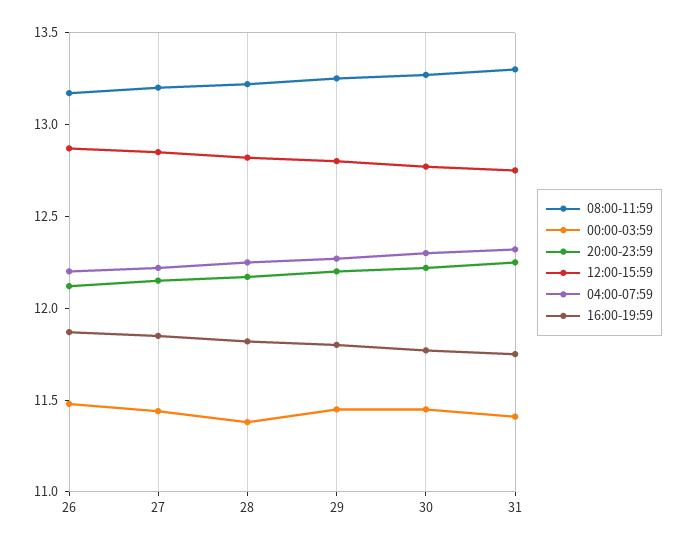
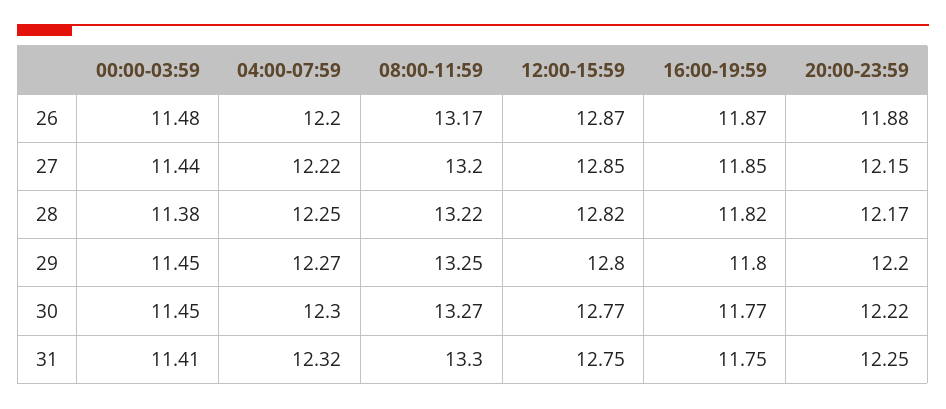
  {
    "08:00-11:59": {
      "26": 13.17,
      "27": 13.2,
      "28": 13.22,
      "29": 13.25,
      "30": 13.27,
      "31": 13.3
    },
    "00:00-03:59": {
      "26": 11.48,
      "27": 11.44,
      "28": 11.38,
      "29": 11.45,
      "30": 11.45,
      "31": 11.41
    },
    "20:00-23:59": {
-     "26": 12.1,
+     "26": 11.88,
      "27": 12.15,
      "28": 12.17,
      "29": 12.2,
      "30": 12.22,
      "31": 12.25
    },
    "12:00-15:59": {
      "26": 12.87,
      "27": 12.85,
      "28": 12.82,
      "29": 12.8,
      "30": 12.77,
      "31": 12.75
    },
    "04:00-07:59": {
      "26": 12.2,
      "27": 12.22,
      "28": 12.25,
      "29": 12.27,
      "30": 12.3,
      "31": 12.32
    },
    "16:00-19:59": {
      "26": 11.87,
      "27": 11.85,
      "28": 11.82,
      "29": 11.8,
      "30": 11.77,
      "31": 11.75
    }
  }

